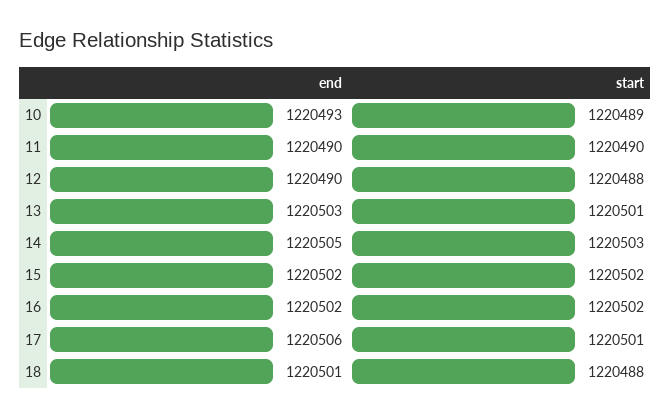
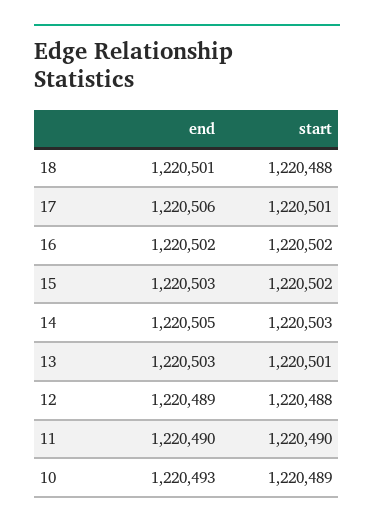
  {
    "end": {
      "10": 1220493,
      "11": 1220490,
-     "12": 1220490,
+     "12": 1220489,
      "13": 1220503,
      "14": 1220505,
-     "15": 1220502,
+     "15": 1220503,
      "16": 1220502,
      "17": 1220506,
      "18": 1220501
    },
    "start": {
      "10": 1220489,
      "11": 1220490,
      "12": 1220488,
      "13": 1220501,
      "14": 1220503,
      "15": 1220502,
      "16": 1220502,
      "17": 1220501,
      "18": 1220488
    }
  }

